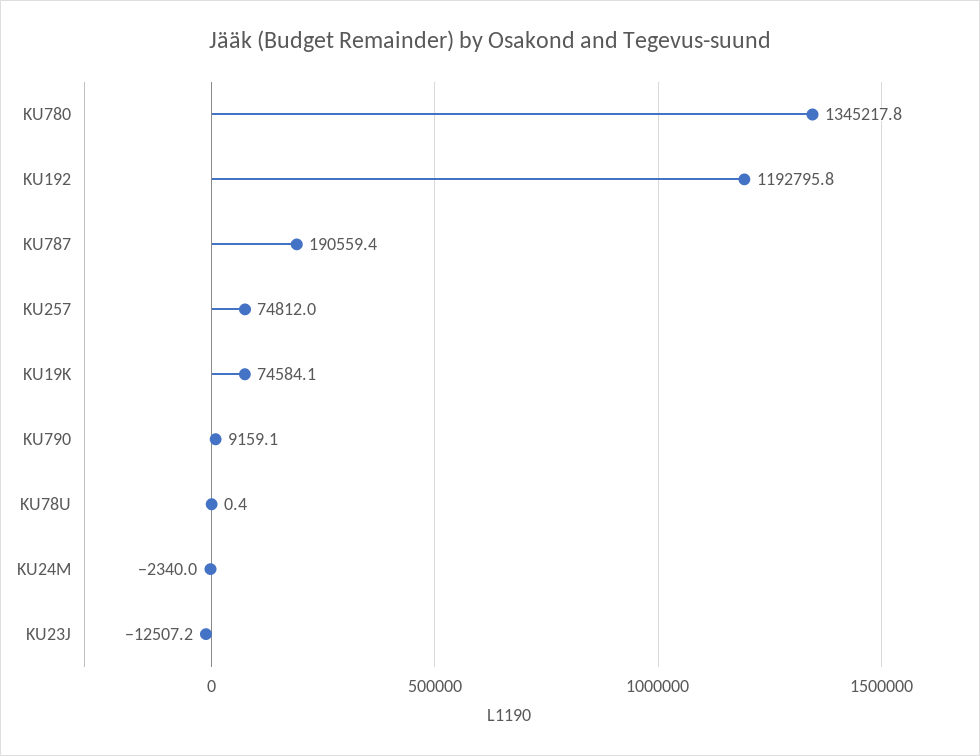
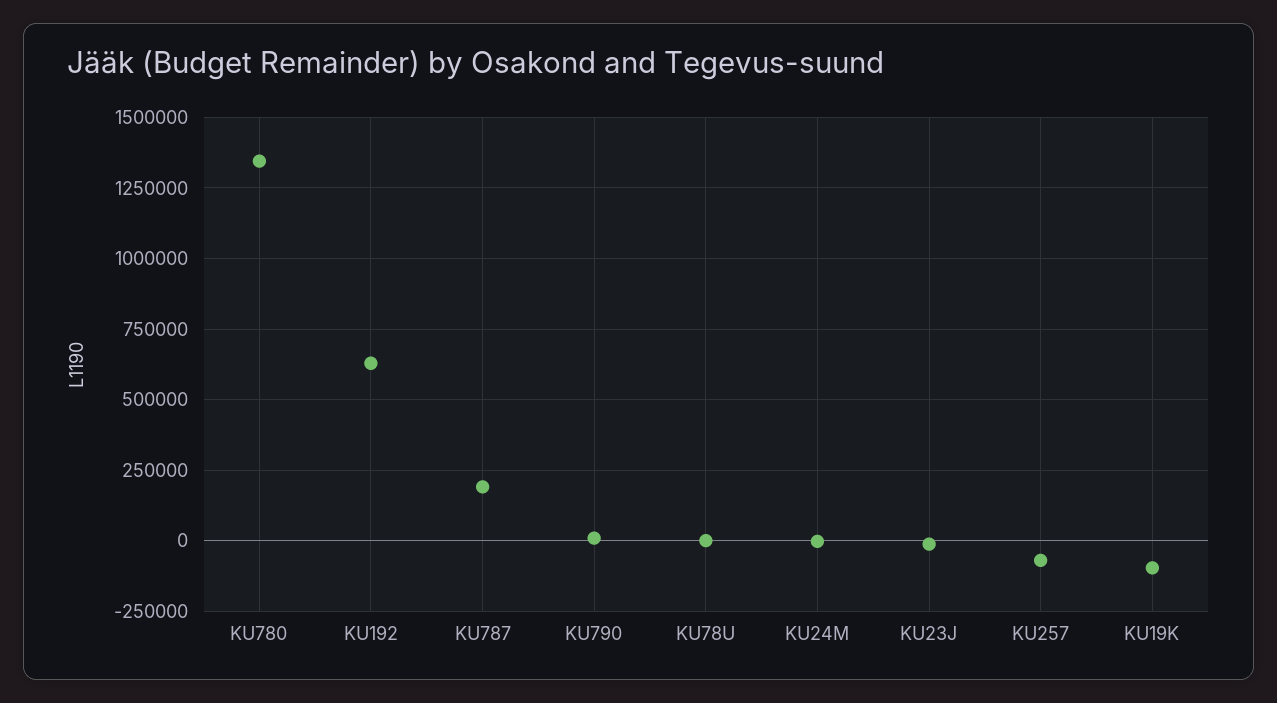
  {
    "KU780": 1345217.8,
-   "KU192": 1192795.8,
+   "KU192": 625000,
    "KU787": 190559.4,
-   "KU257": 74812,
+   "KU257": -75000,
-   "KU19K": 74584.1,
+   "KU19K": -100000,
    "KU790": 9159.1,
    "KU78U": 0.4,
    "KU24M": -2340,
    "KU23J": -12507.2
  }

